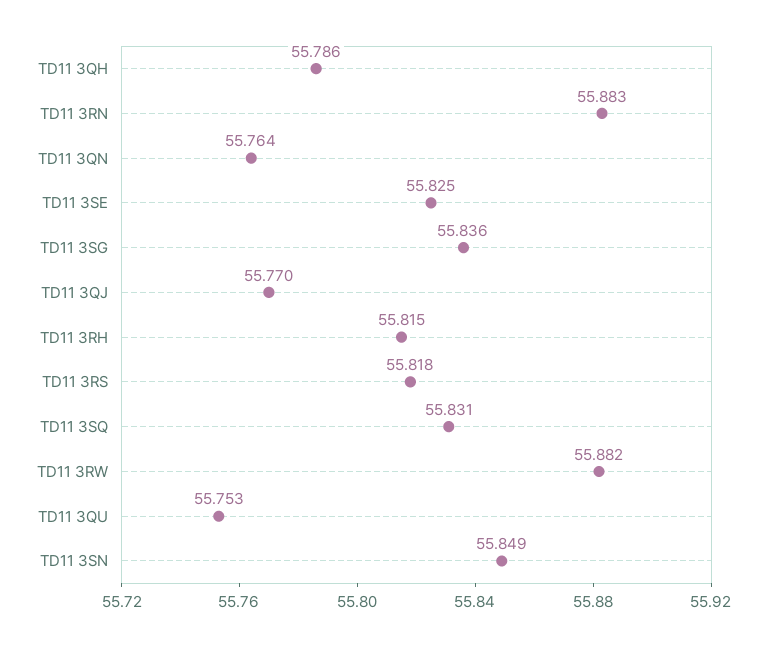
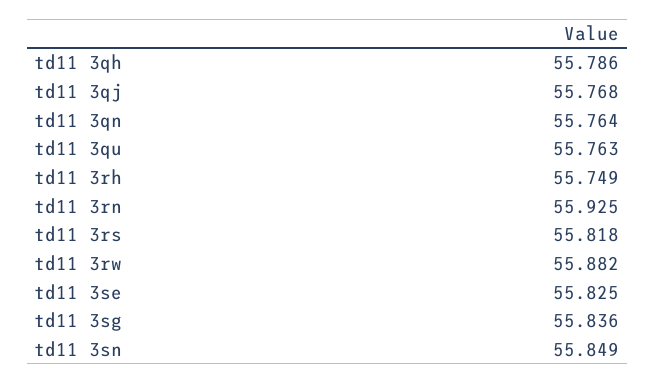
  {
    "TD11 3QH": 55.786,
-   "TD11 3RN": 55.883,
+   "TD11 3RN": 55.925,
    "TD11 3QN": 55.764,
    "TD11 3SE": 55.825,
    "TD11 3SG": 55.836,
-   "TD11 3QJ": 55.77,
+   "TD11 3QJ": 55.768,
-   "TD11 3RH": 55.815,
+   "TD11 3RH": 55.749,
    "TD11 3RS": 55.818,
-   "TD11 3SQ": 55.831,
    "TD11 3RW": 55.882,
-   "TD11 3QU": 55.753,
+   "TD11 3QU": 55.763,
    "TD11 3SN": 55.849
  }

